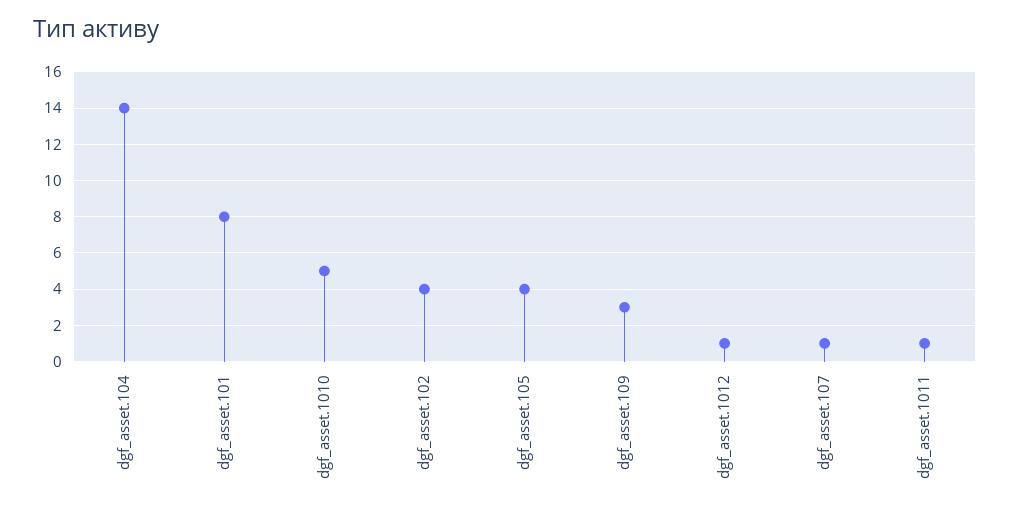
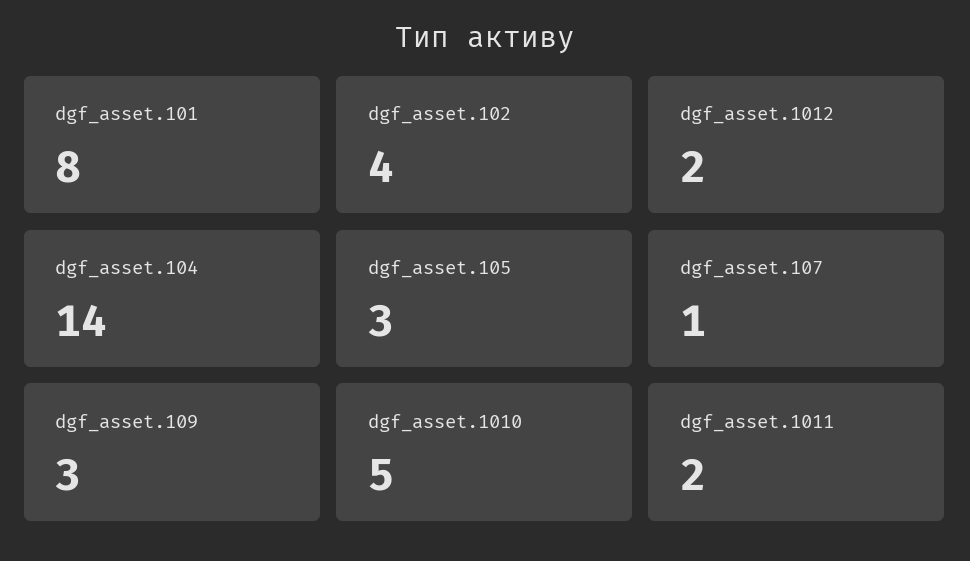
  {
    "dgf_asset.104": 14,
    "dgf_asset.101": 8,
    "dgf_asset.1010": 5,
    "dgf_asset.102": 4,
-   "dgf_asset.105": 4,
+   "dgf_asset.105": 3,
    "dgf_asset.109": 3,
-   "dgf_asset.1012": 1,
+   "dgf_asset.1012": 2,
    "dgf_asset.107": 1,
-   "dgf_asset.1011": 1
+   "dgf_asset.1011": 2
  }

